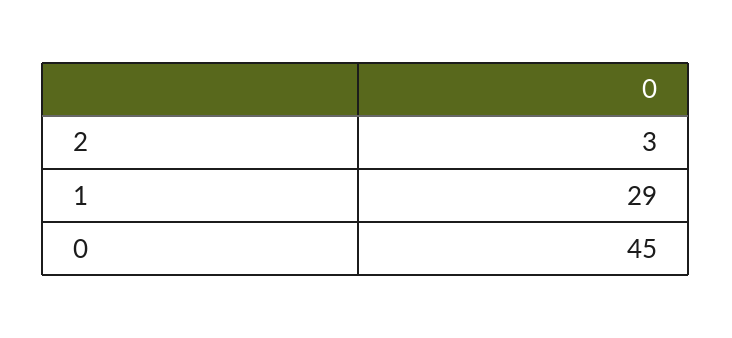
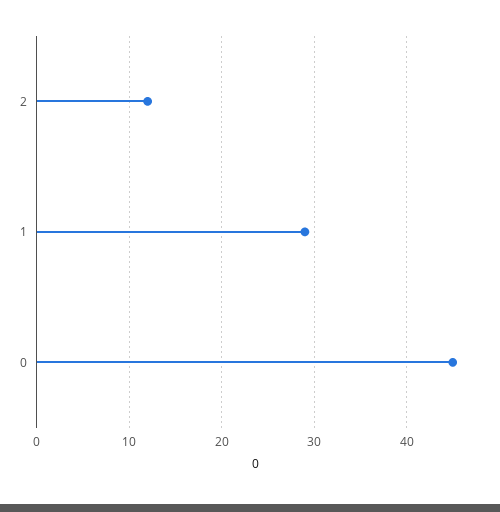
  {
-   "2": 3,
+   "2": 12,
    "1": 29,
    "0": 45
  }

